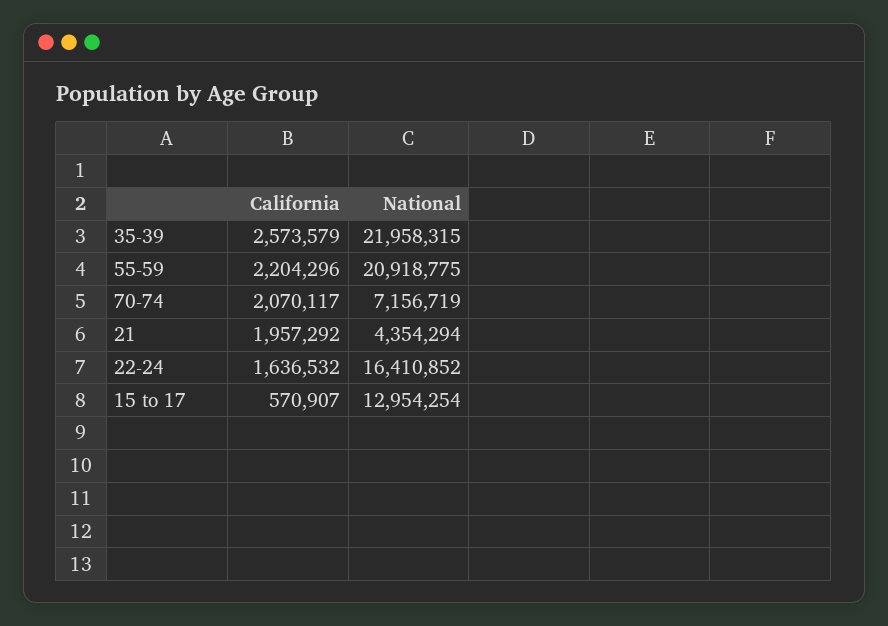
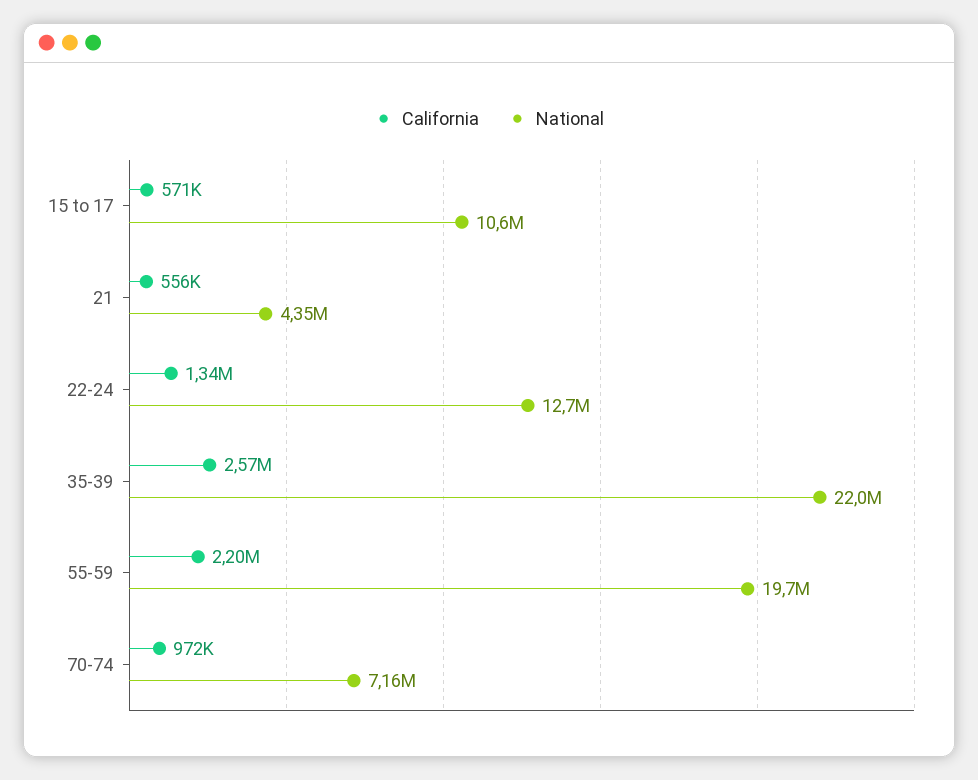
  {
    "California": {
      "35-39": 2573579,
      "55-59": 2204296,
-     "70-74": 2070117,
+     "70-74": 972000,
-     "21": 1957292,
+     "21": 556000,
-     "22-24": 1636532,
+     "22-24": 1340000,
      "15 to 17": 570907
    },
    "National": {
      "35-39": 21958315,
-     "55-59": 20918775,
+     "55-59": 19700000,
      "70-74": 7156719,
      "21": 4354294,
-     "22-24": 16410852,
+     "22-24": 12700000,
-     "15 to 17": 12954254
+     "15 to 17": 10600000
    }
  }

